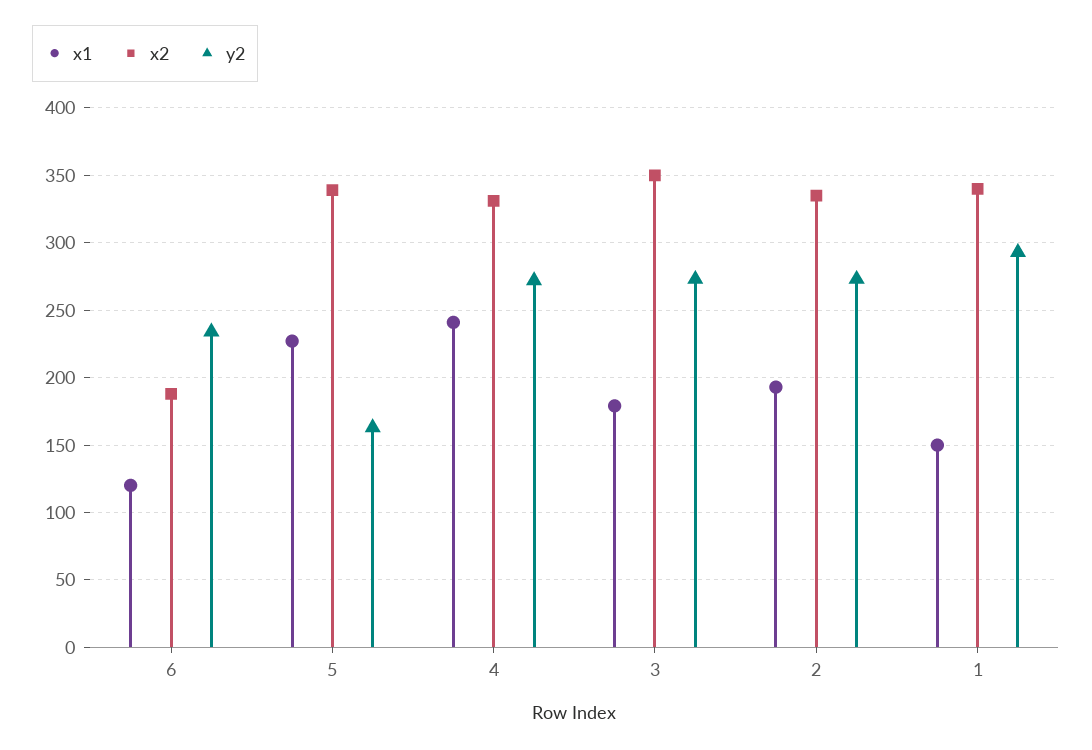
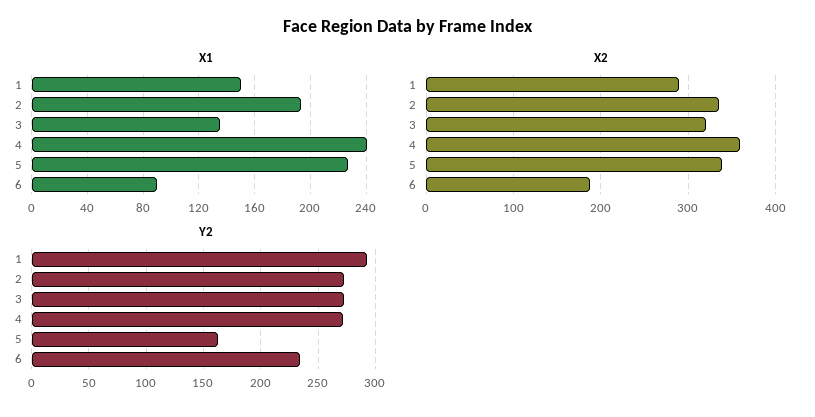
  {
    "x1": {
-     "6": 120,
+     "6": 90,
      "5": 225,
      "4": 240,
-     "3": 180,
+     "3": 135,
      "2": 195,
      "1": 150
    },
    "x2": {
      "6": 190,
      "5": 340,
-     "4": 330,
+     "4": 360,
-     "3": 350,
+     "3": 320,
      "2": 335,
-     "1": 340
+     "1": 290
    },
    "y2": {
      "6": 235,
      "5": 165,
      "4": 270,
      "3": 275,
      "2": 275,
      "1": 295
    }
  }

